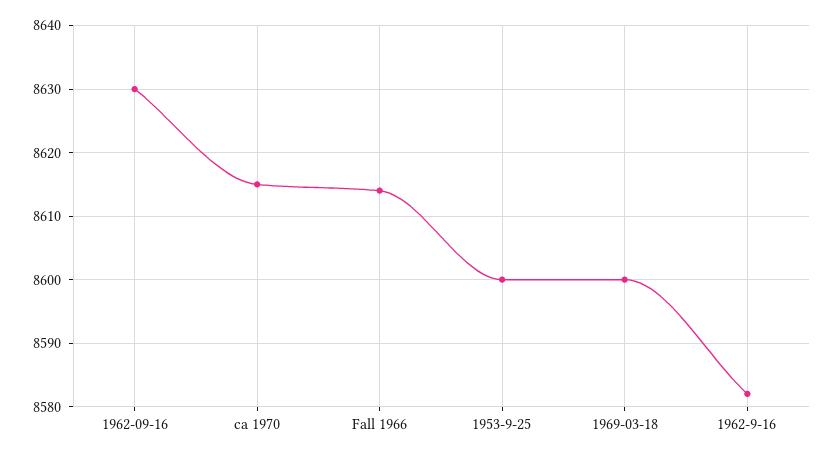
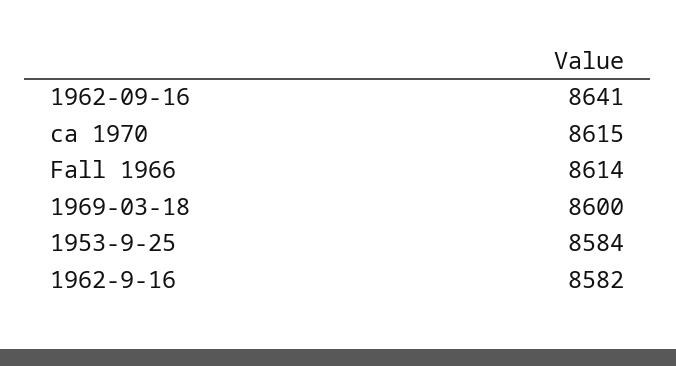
  {
-   "1962-09-16": 8630,
+   "1962-09-16": 8641,
    "ca 1970": 8615,
    "Fall 1966": 8614,
-   "1953-9-25": 8600,
+   "1953-9-25": 8584,
    "1969-03-18": 8600,
    "1962-9-16": 8582
  }

